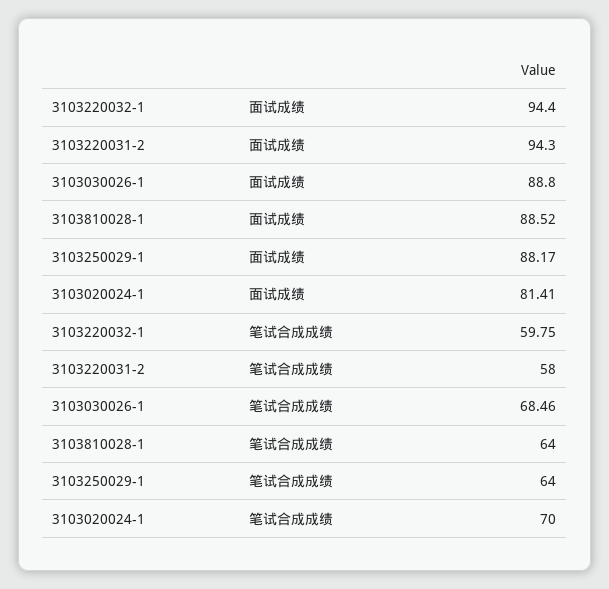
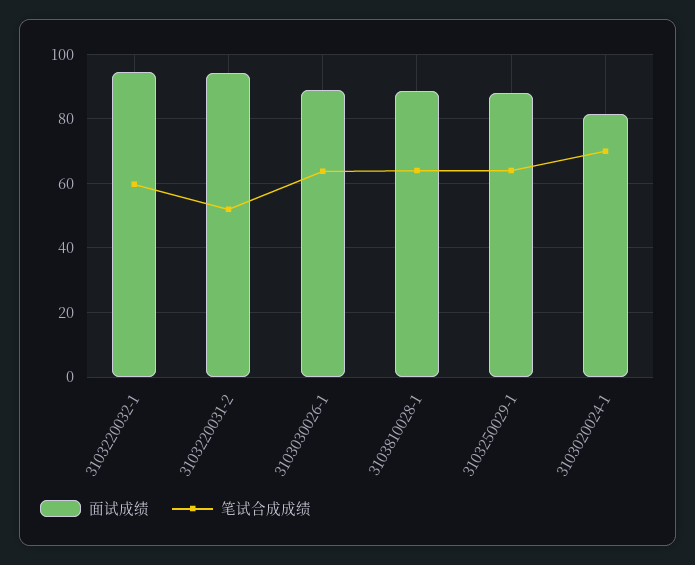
  {
    "面试成绩": {
      "3103220032-1": 94.4,
      "3103220031-2": 94.3,
      "3103030026-1": 88.8,
      "3103810028-1": 88.52,
      "3103250029-1": 88.17,
      "3103020024-1": 81.41
    },
    "笔试合成成绩": {
      "3103220032-1": 59.75,
-     "3103220031-2": 58,
+     "3103220031-2": 52,
-     "3103030026-1": 68.46,
+     "3103030026-1": 64,
      "3103810028-1": 64,
      "3103250029-1": 64,
      "3103020024-1": 70
    }
  }

